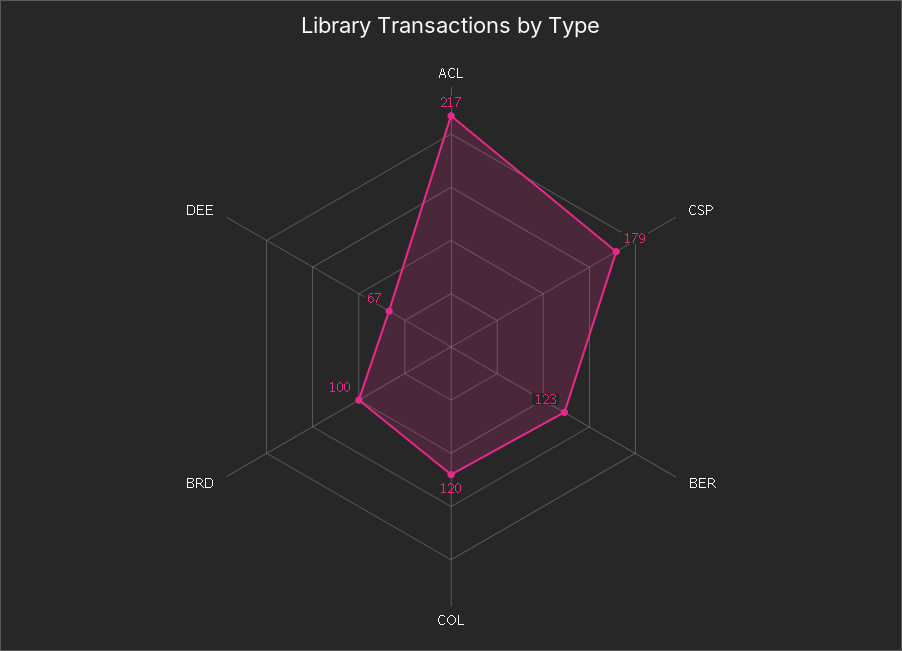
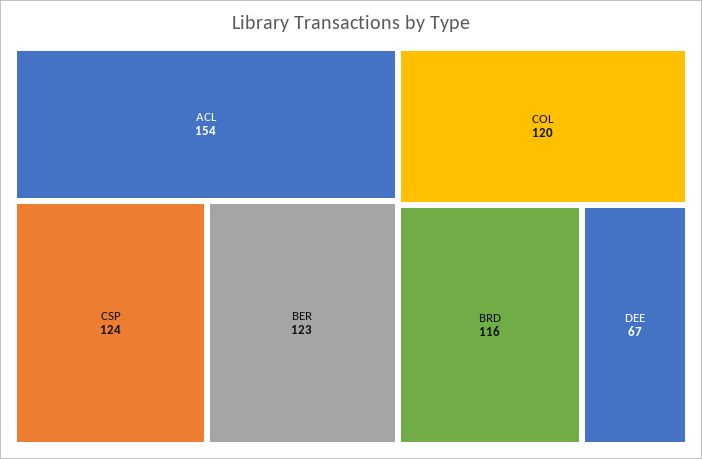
  {
-   "ACL": 217,
+   "ACL": 154,
-   "CSP": 179,
+   "CSP": 124,
    "BER": 123,
    "COL": 120,
-   "BRD": 100,
+   "BRD": 116,
    "DEE": 67
  }

